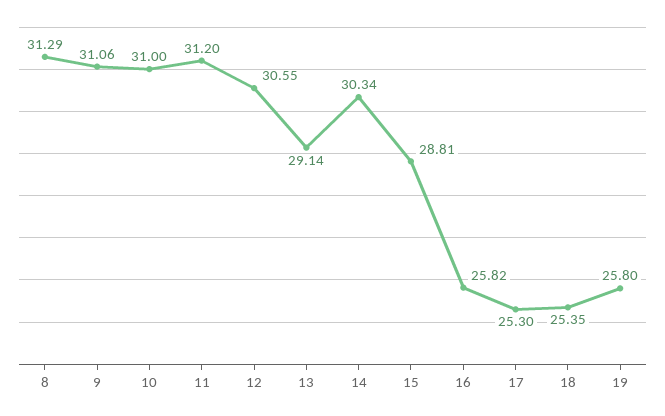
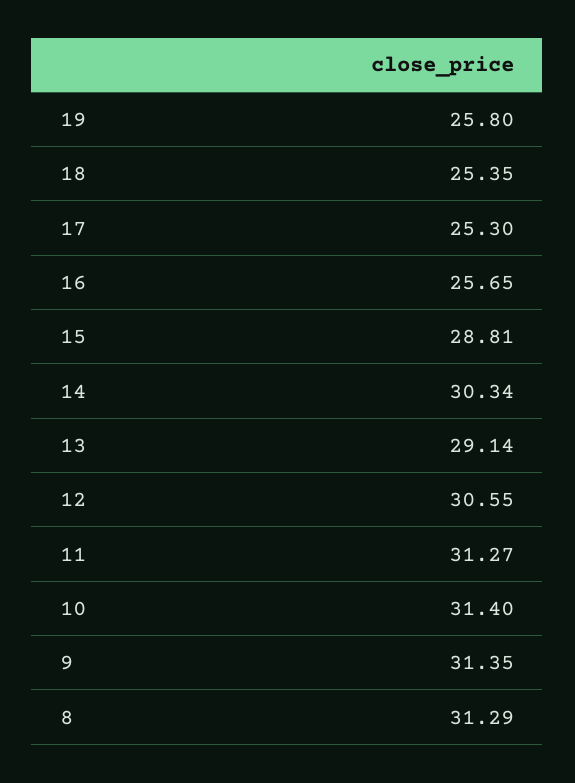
  {
    "8": 31.29,
-   "9": 31.06,
+   "9": 31.35,
-   "10": 31,
+   "10": 31.4,
-   "11": 31.2,
+   "11": 31.27,
    "12": 30.55,
    "13": 29.14,
    "14": 30.34,
    "15": 28.81,
-   "16": 25.82,
+   "16": 25.65,
    "17": 25.3,
    "18": 25.35,
    "19": 25.8
  }

